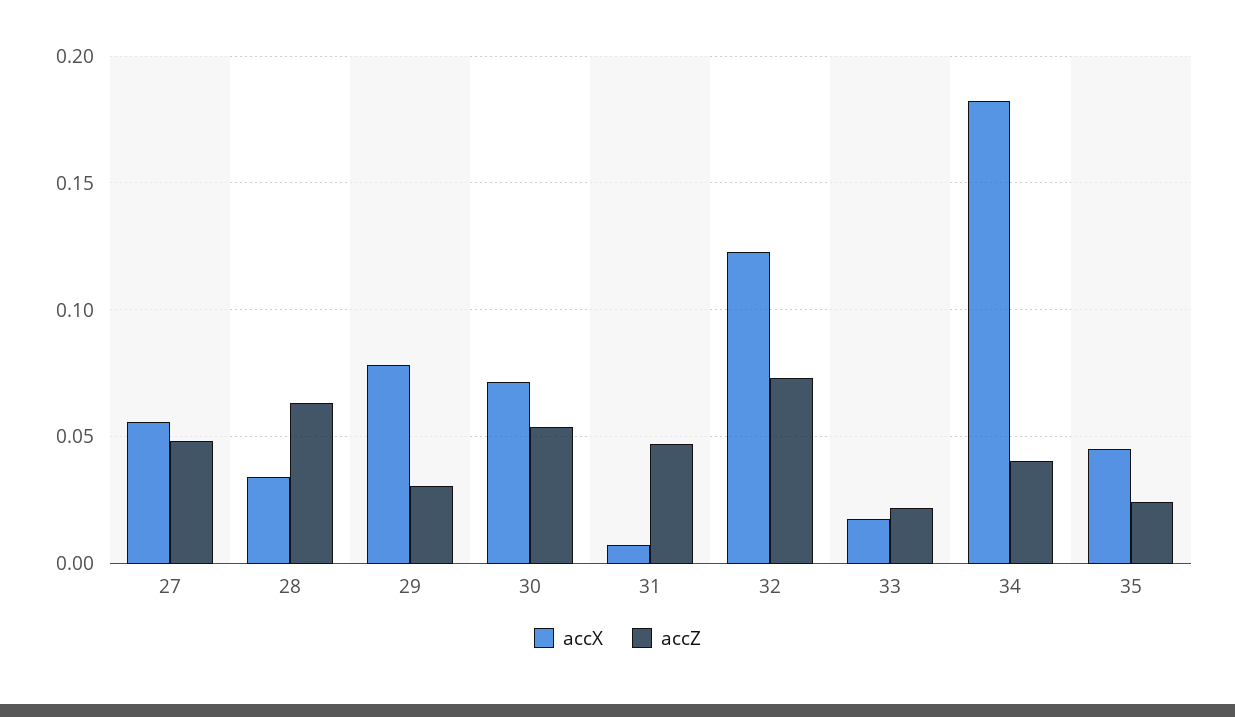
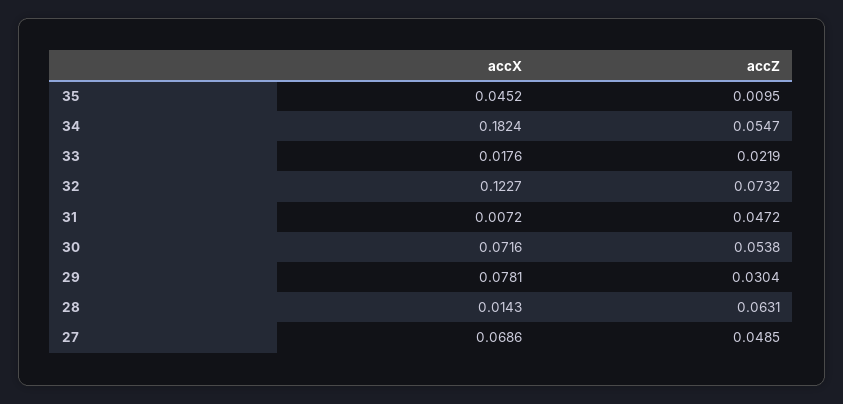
  {
    "accX": {
-     "27": 0.055,
+     "27": 0.0686,
-     "28": 0.035,
+     "28": 0.0143,
      "29": 0.0781,
      "30": 0.0716,
      "31": 0.0072,
      "32": 0.1227,
      "33": 0.0176,
      "34": 0.1824,
      "35": 0.0452
    },
    "accZ": {
      "27": 0.0485,
      "28": 0.0631,
      "29": 0.0304,
      "30": 0.0538,
      "31": 0.0472,
      "32": 0.0732,
      "33": 0.0219,
-     "34": 0.04,
+     "34": 0.0547,
-     "35": 0.025
+     "35": 0.0095
    }
  }

